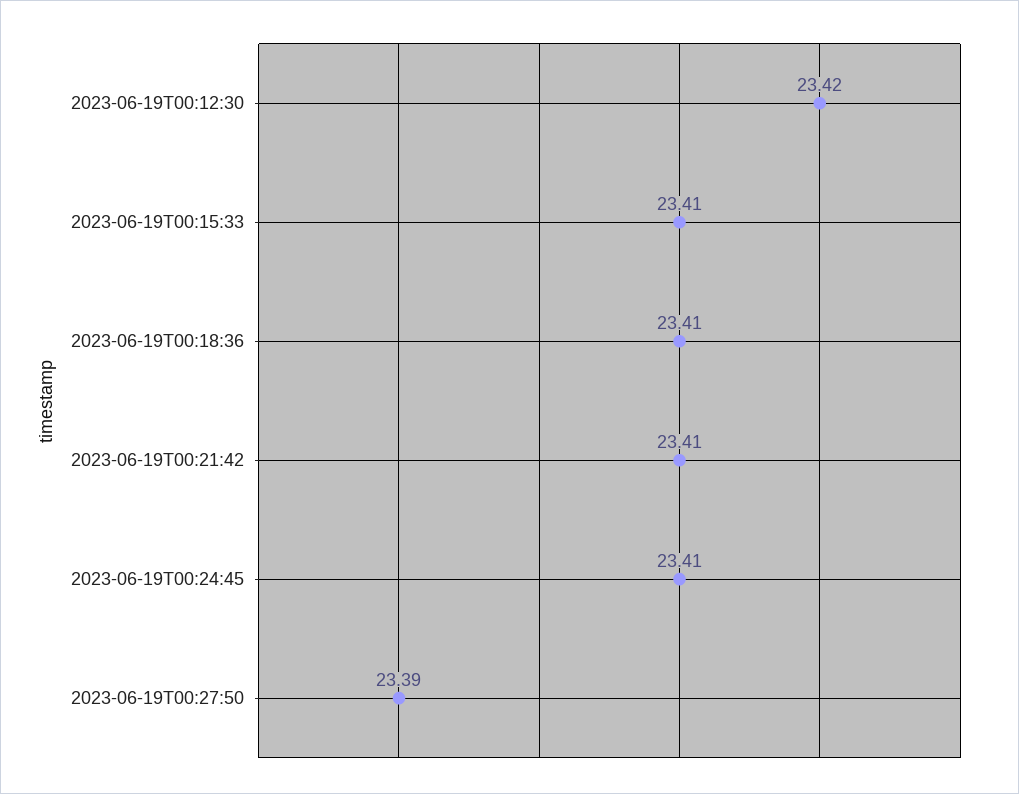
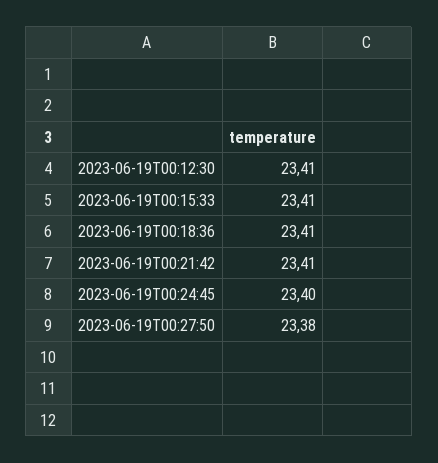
  {
-   "2023-06-19T00:12:30": 23.42,
+   "2023-06-19T00:12:30": 23.41,
    "2023-06-19T00:15:33": 23.41,
    "2023-06-19T00:18:36": 23.41,
    "2023-06-19T00:21:42": 23.41,
-   "2023-06-19T00:24:45": 23.41,
+   "2023-06-19T00:24:45": 23.4,
-   "2023-06-19T00:27:50": 23.39
+   "2023-06-19T00:27:50": 23.38
  }

